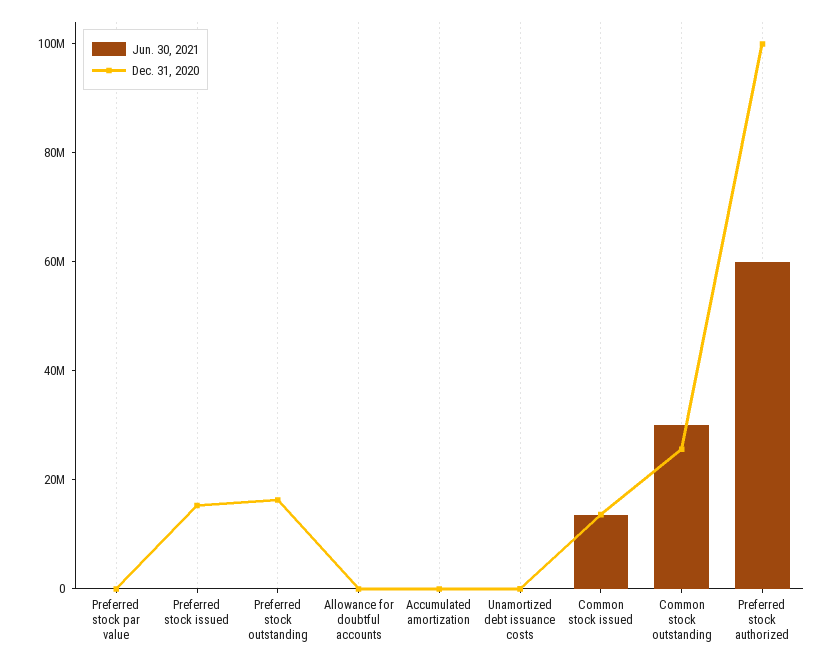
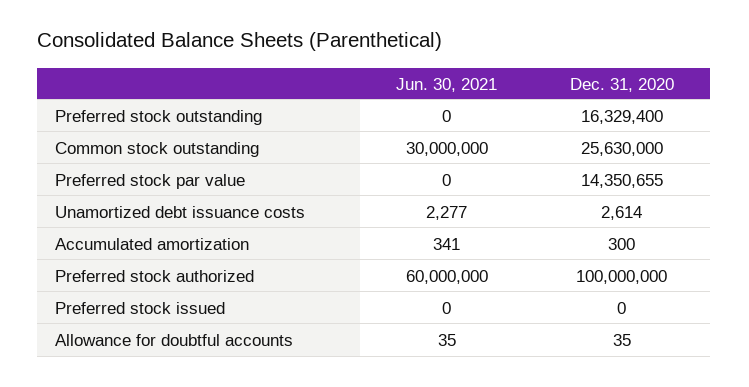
  {
    "Jun. 30, 2021": {
      "Preferred stock par value": 0,
      "Preferred stock issued": 0,
      "Preferred stock outstanding": 0,
      "Allowance for doubtful accounts": 35,
      "Accumulated amortization": 341,
      "Unamortized debt issuance costs": 2277,
-     "Common stock issued": 15000000,
      "Common stock outstanding": 30000000,
      "Preferred stock authorized": 60000000
    },
    "Dec. 31, 2020": {
-     "Preferred stock par value": 0,
+     "Preferred stock par value": 14350655,
-     "Preferred stock issued": 15000000,
+     "Preferred stock issued": 0,
      "Preferred stock outstanding": 16329400,
      "Allowance for doubtful accounts": 35,
      "Accumulated amortization": 300,
      "Unamortized debt issuance costs": 2614,
-     "Common stock issued": 15000000,
      "Common stock outstanding": 25630000,
      "Preferred stock authorized": 100000000
    }
  }

